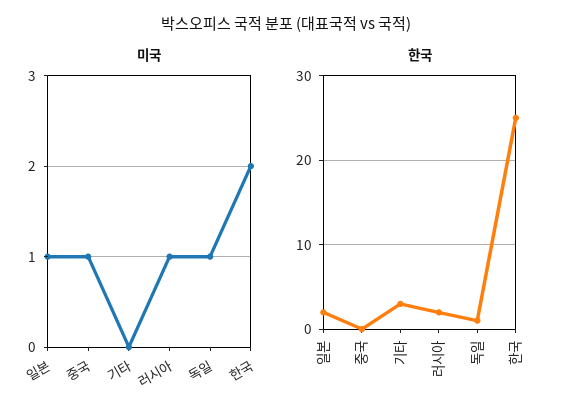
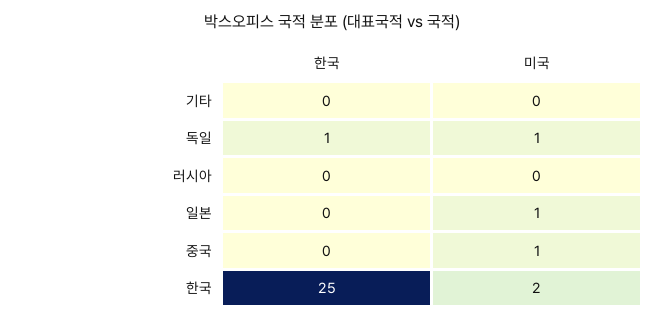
  {
    "미국": {
      "일본": 1,
      "중국": 1,
      "기타": 0,
-     "러시아": 1,
+     "러시아": 0,
      "독일": 1,
      "한국": 2
    },
    "한국": {
-     "일본": 2,
+     "일본": 0,
      "중국": 0,
-     "기타": 3,
+     "기타": 0,
-     "러시아": 2,
+     "러시아": 0,
      "독일": 1,
      "한국": 25
    }
  }

